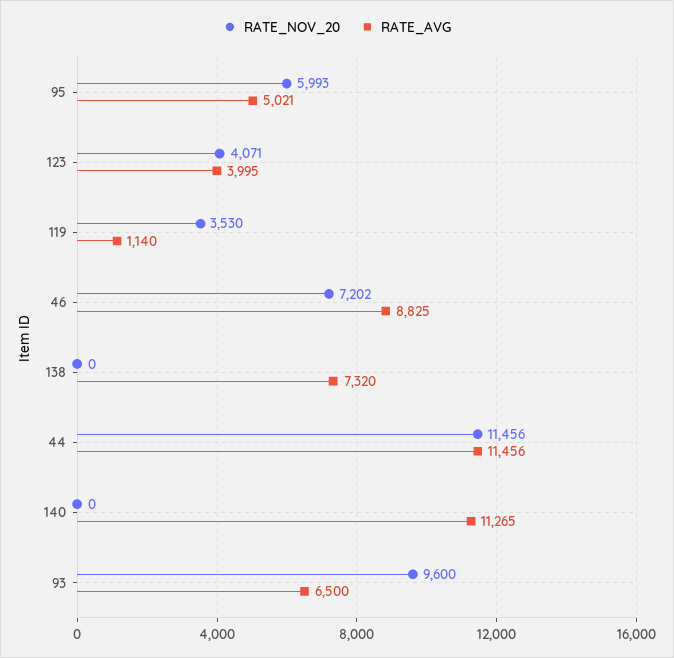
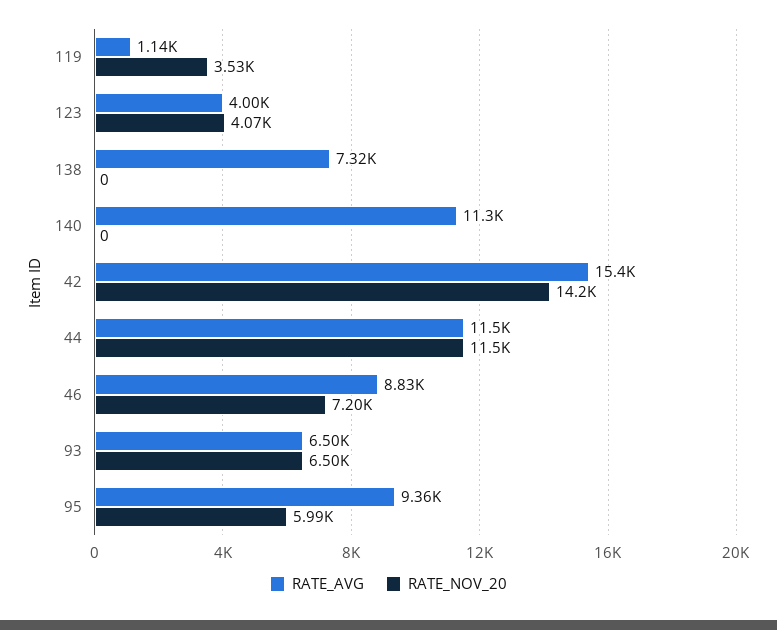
  {
    "RATE_NOV_20": {
      "95": 5993,
      "123": 4071,
      "119": 3530,
      "46": 7202,
      "138": 0,
      "44": 11456,
      "140": 0,
-     "93": 9600
+     "93": 6500,
+     "42": 14200
    },
    "RATE_AVG": {
-     "95": 5021,
+     "95": 9360,
      "123": 3995,
      "119": 1140,
      "46": 8825,
      "138": 7320,
      "44": 11456,
      "140": 11265,
-     "93": 6500
+     "93": 6500,
+     "42": 15400
    }
  }

